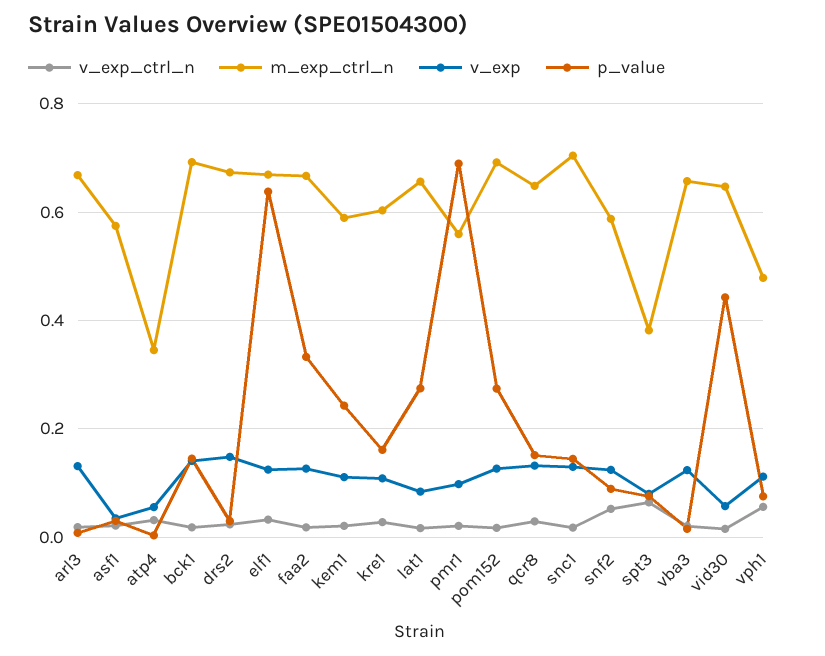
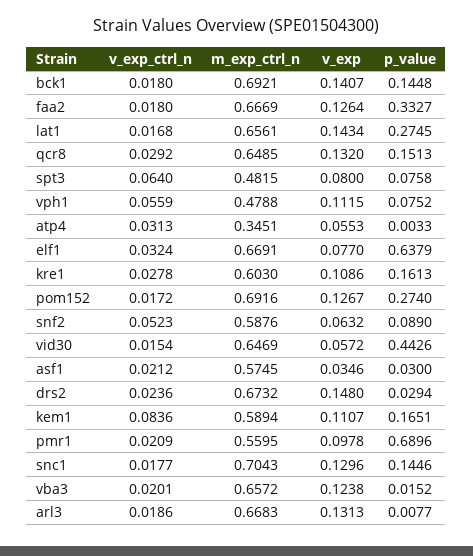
  {
    "v_exp_ctrl_n": {
      "arl3": 0.0186,
      "asf1": 0.0212,
      "atp4": 0.0313,
      "bck1": 0.018,
      "drs2": 0.0236,
      "elf1": 0.0324,
      "faa2": 0.018,
-     "kem1": 0.02,
+     "kem1": 0.0836,
      "kre1": 0.0278,
      "lat1": 0.0168,
      "pmr1": 0.0209,
      "pom152": 0.0172,
      "qcr8": 0.0292,
      "snc1": 0.0177,
      "snf2": 0.0523,
      "spt3": 0.064,
      "vba3": 0.0201,
      "vid30": 0.0154,
      "vph1": 0.0559
    },
    "m_exp_ctrl_n": {
      "arl3": 0.6683,
      "asf1": 0.5745,
      "atp4": 0.3451,
      "bck1": 0.6921,
      "drs2": 0.6732,
      "elf1": 0.6691,
      "faa2": 0.6669,
      "kem1": 0.5894,
      "kre1": 0.603,
      "lat1": 0.6561,
      "pmr1": 0.5595,
      "pom152": 0.6916,
      "qcr8": 0.6485,
      "snc1": 0.7043,
      "snf2": 0.5876,
-     "spt3": 0.38,
+     "spt3": 0.4815,
      "vba3": 0.6572,
      "vid30": 0.6469,
      "vph1": 0.4788
    },
    "v_exp": {
      "arl3": 0.1313,
      "asf1": 0.0346,
      "atp4": 0.0553,
      "bck1": 0.1407,
      "drs2": 0.148,
-     "elf1": 0.12,
+     "elf1": 0.077,
      "faa2": 0.1264,
      "kem1": 0.1107,
      "kre1": 0.1086,
-     "lat1": 0.08,
+     "lat1": 0.1434,
      "pmr1": 0.0978,
      "pom152": 0.1267,
      "qcr8": 0.132,
      "snc1": 0.1296,
-     "snf2": 0.12,
+     "snf2": 0.0632,
      "spt3": 0.08,
      "vba3": 0.1238,
      "vid30": 0.0572,
      "vph1": 0.1115
    },
    "p_value": {
      "arl3": 0.0077,
      "asf1": 0.03,
      "atp4": 0.0033,
      "bck1": 0.1448,
      "drs2": 0.0294,
      "elf1": 0.6379,
      "faa2": 0.3327,
-     "kem1": 0.24,
+     "kem1": 0.1651,
      "kre1": 0.1613,
      "lat1": 0.2745,
      "pmr1": 0.6896,
      "pom152": 0.274,
      "qcr8": 0.1513,
      "snc1": 0.1446,
      "snf2": 0.089,
      "spt3": 0.0758,
      "vba3": 0.0152,
      "vid30": 0.4426,
      "vph1": 0.0752
    }
  }

